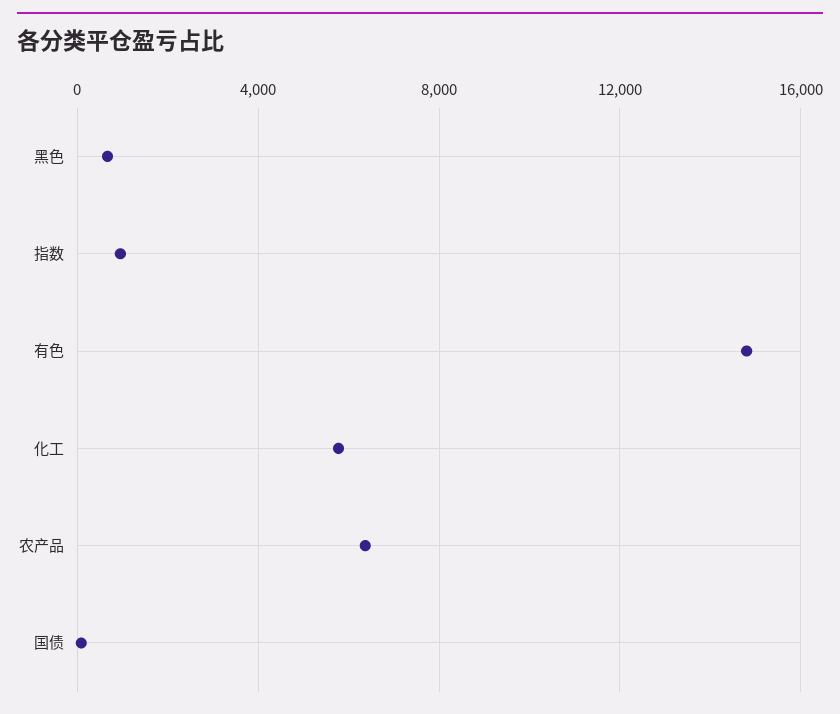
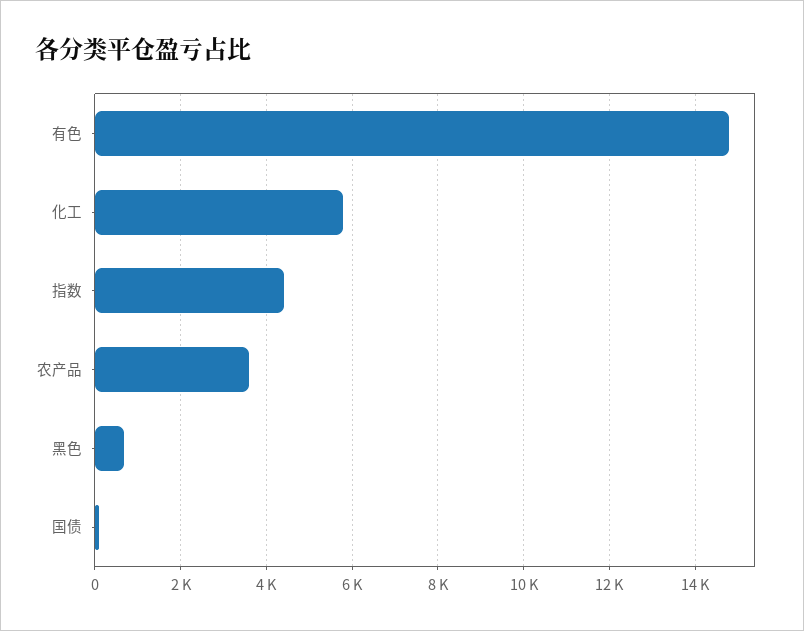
  {
    "黑色": 600,
-   "指数": 1000,
+   "指数": 4400,
    "有色": 14800,
    "化工": 5800,
-   "农产品": 6500,
+   "农产品": 3600,
    "国债": 0
  }

